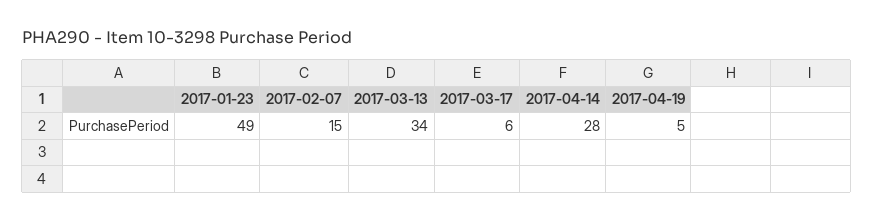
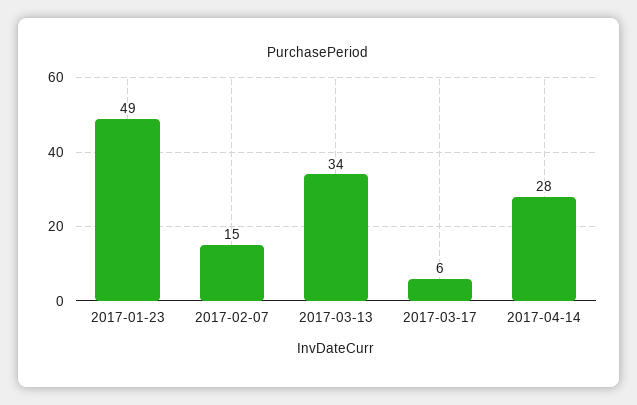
  {
    "2017-01-23": 49,
    "2017-02-07": 15,
    "2017-03-13": 34,
    "2017-03-17": 6,
-   "2017-04-14": 28,
+   "2017-04-14": 28
-   "2017-04-19": 5
  }

